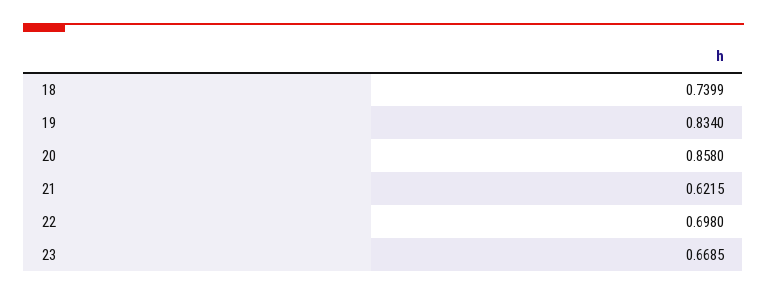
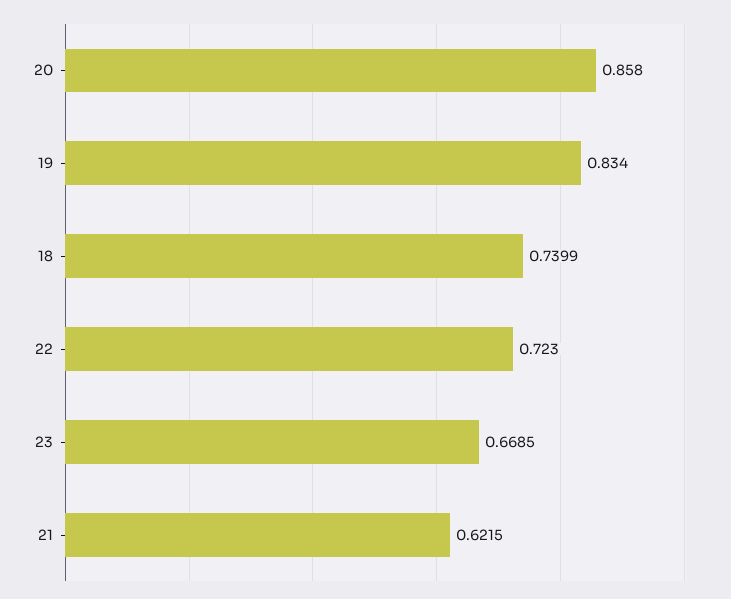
  {
    "18": 0.7399,
    "19": 0.834,
    "20": 0.858,
    "21": 0.6215,
-   "22": 0.698,
+   "22": 0.723,
    "23": 0.6685
  }

